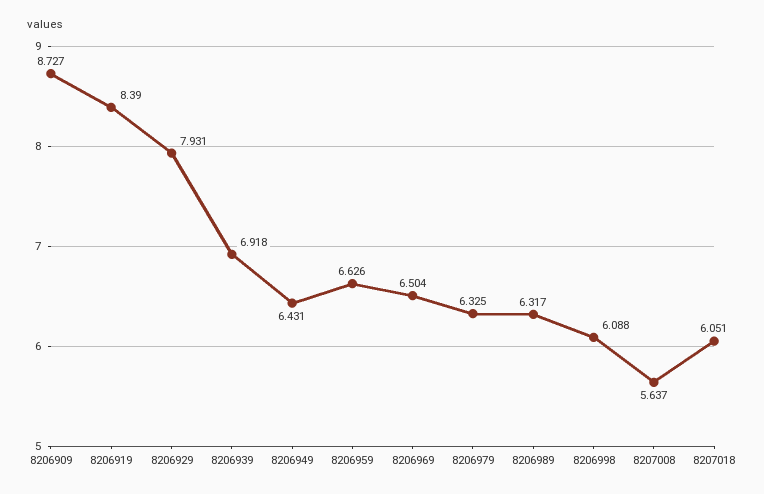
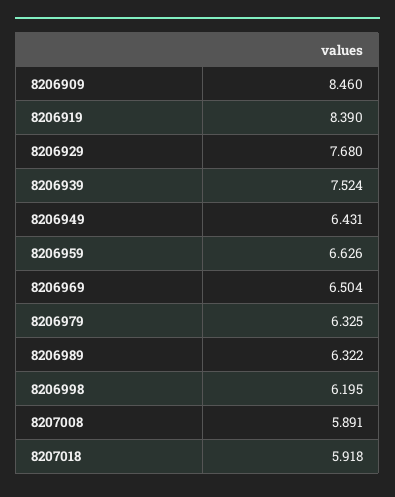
  {
-   "8206909": 8.727,
+   "8206909": 8.46,
    "8206919": 8.39,
-   "8206929": 7.931,
+   "8206929": 7.68,
-   "8206939": 6.918,
+   "8206939": 7.524,
    "8206949": 6.431,
    "8206959": 6.626,
    "8206969": 6.504,
    "8206979": 6.325,
-   "8206989": 6.317,
+   "8206989": 6.322,
-   "8206998": 6.088,
+   "8206998": 6.195,
-   "8207008": 5.637,
+   "8207008": 5.891,
-   "8207018": 6.051
+   "8207018": 5.918
  }

